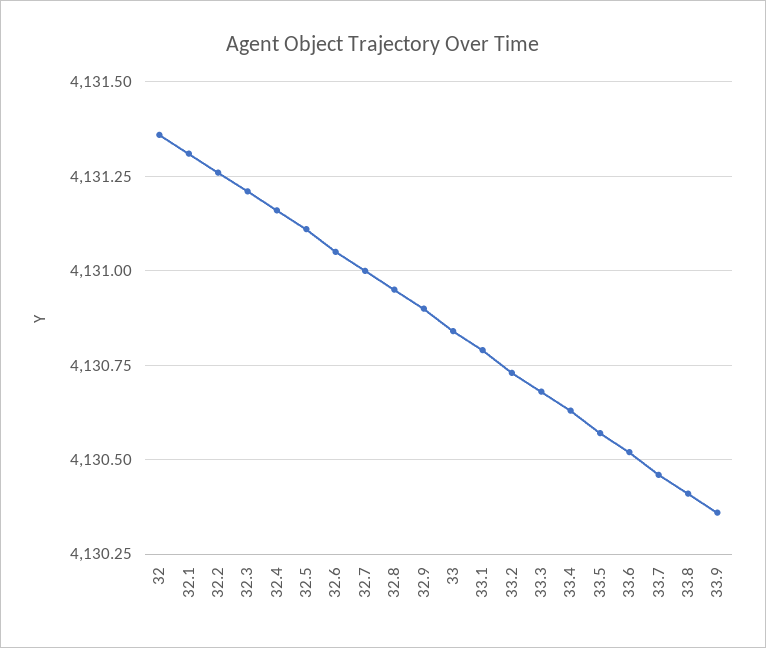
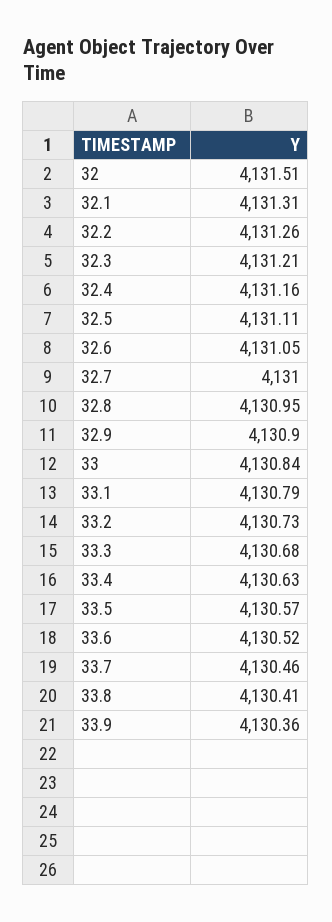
  {
-   "32": 4131.35,
+   "32": 4131.51,
    "32.1": 4131.31,
    "32.2": 4131.26,
    "32.3": 4131.21,
    "32.4": 4131.16,
    "32.5": 4131.11,
    "32.6": 4131.05,
    "32.7": 4131,
    "32.8": 4130.95,
    "32.9": 4130.9,
    "33": 4130.84,
    "33.1": 4130.79,
    "33.2": 4130.73,
    "33.3": 4130.68,
    "33.4": 4130.63,
    "33.5": 4130.57,
    "33.6": 4130.52,
    "33.7": 4130.46,
    "33.8": 4130.41,
    "33.9": 4130.36
  }

